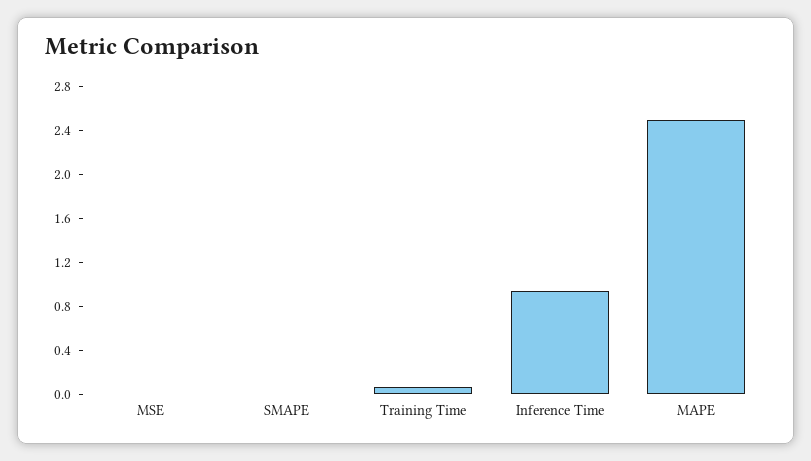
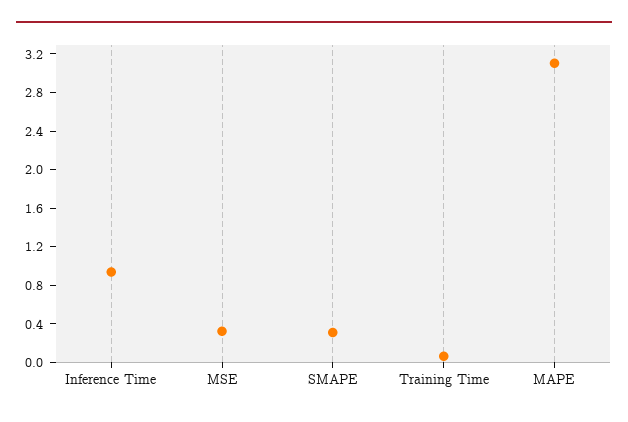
  {
-   "MSE": 0,
+   "MSE": 0.3,
-   "SMAPE": 0,
+   "SMAPE": 0.3,
    "Training Time": 0.1,
    "Inference Time": 0.9,
-   "MAPE": 2.5
+   "MAPE": 3.1
  }

